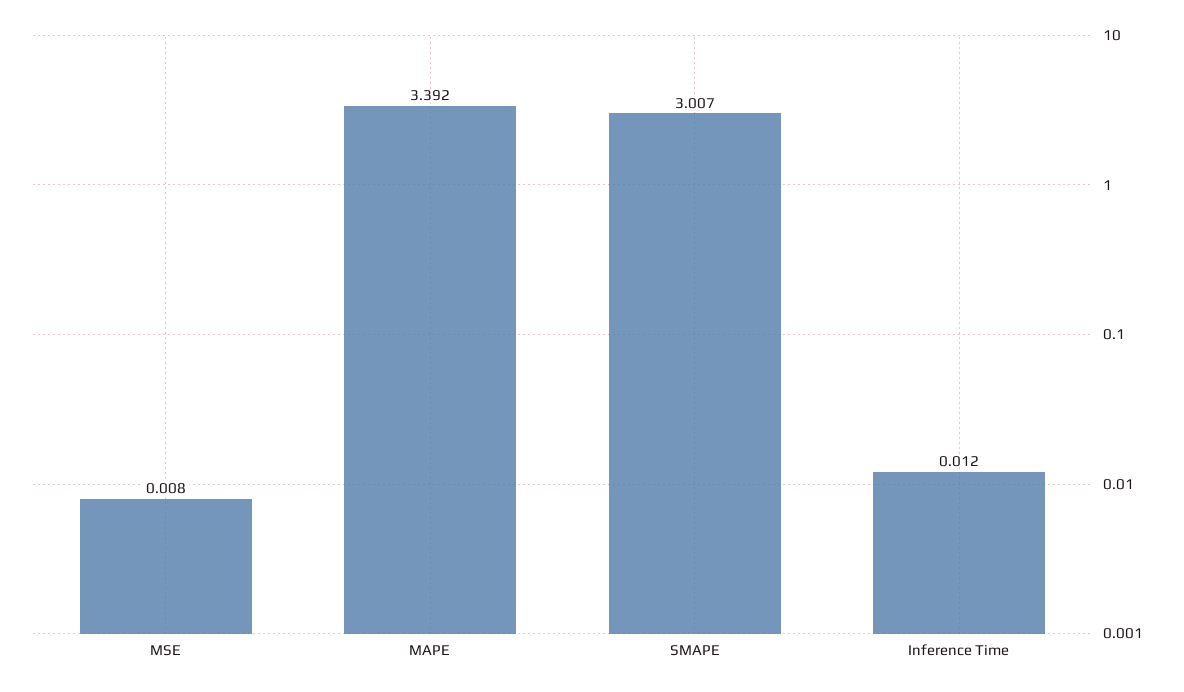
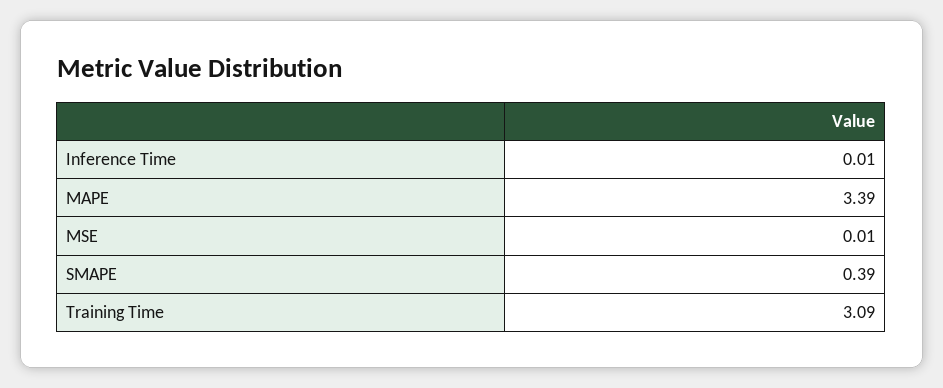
  {
    "MSE": 0.008,
    "MAPE": 3.392,
-   "SMAPE": 3.007,
+   "SMAPE": 0.39,
-   "Inference Time": 0.012
+   "Inference Time": 0.012,
+   "Training Time": 3.09
  }

